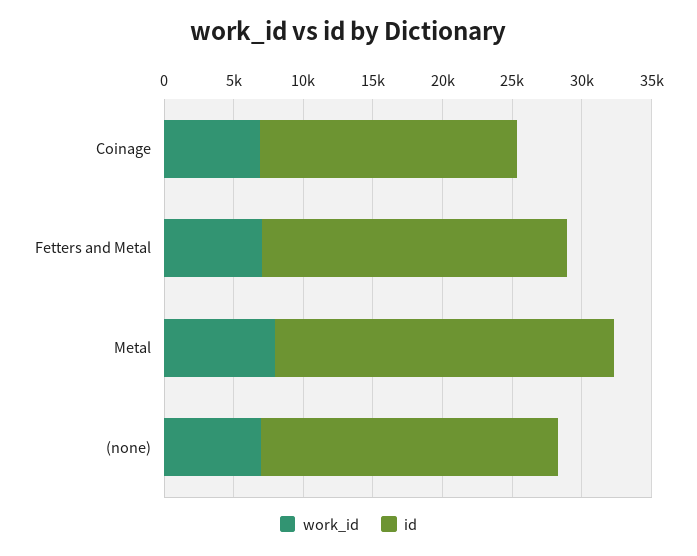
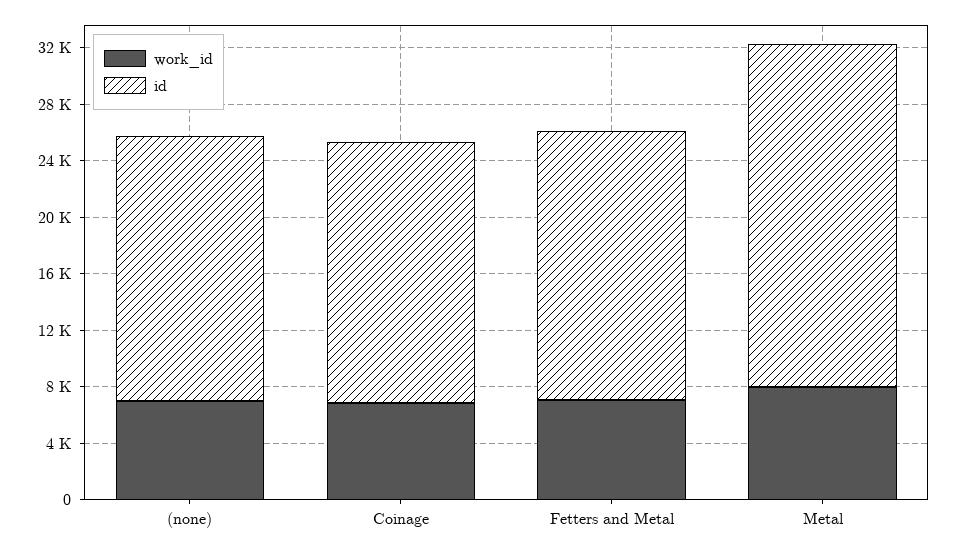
  {
    "work_id": {
      "Coinage": 7000,
      "Fetters and Metal": 7000,
      "Metal": 8000,
      "(none)": 7000
    },
    "id": {
      "Coinage": 18000,
-     "Fetters and Metal": 22000,
+     "Fetters and Metal": 19000,
      "Metal": 24000,
-     "(none)": 21000
+     "(none)": 19000
    }
  }

